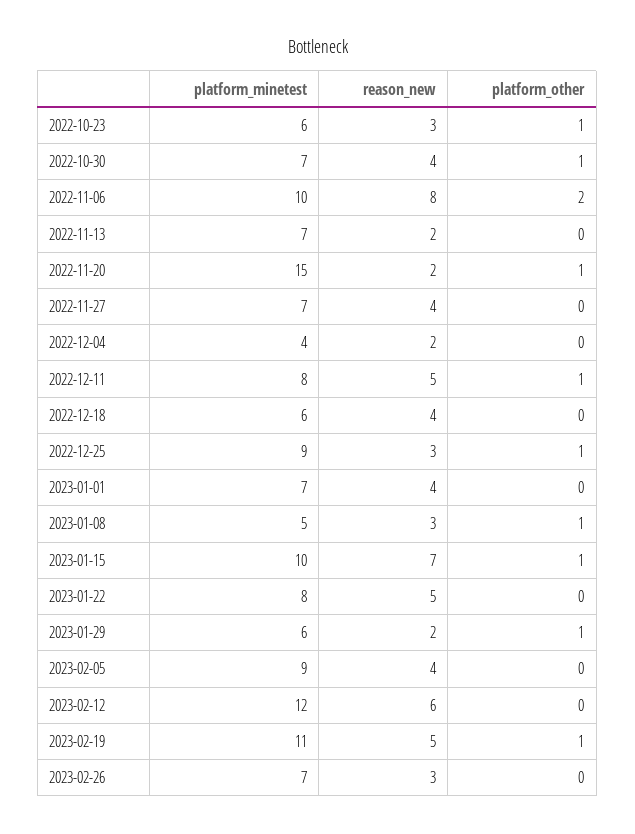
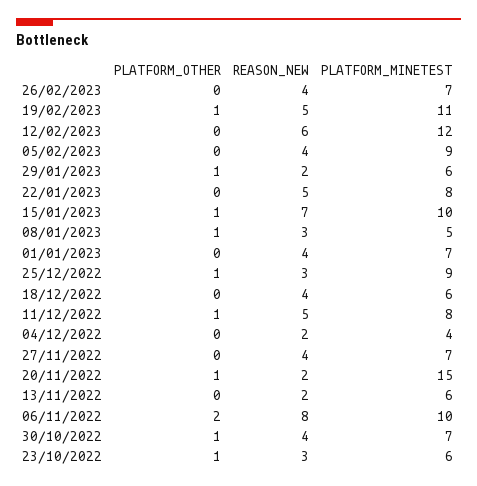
  {
    "platform_minetest": {
      "2022-10-23": 6,
      "2022-10-30": 7,
      "2022-11-06": 10,
-     "2022-11-13": 7,
+     "2022-11-13": 6,
      "2022-11-20": 15,
      "2022-11-27": 7,
      "2022-12-04": 4,
      "2022-12-11": 8,
      "2022-12-18": 6,
      "2022-12-25": 9,
      "2023-01-01": 7,
      "2023-01-08": 5,
      "2023-01-15": 10,
      "2023-01-22": 8,
      "2023-01-29": 6,
      "2023-02-05": 9,
      "2023-02-12": 12,
      "2023-02-19": 11,
      "2023-02-26": 7
    },
    "reason_new": {
      "2022-10-23": 3,
      "2022-10-30": 4,
      "2022-11-06": 8,
      "2022-11-13": 2,
      "2022-11-20": 2,
      "2022-11-27": 4,
      "2022-12-04": 2,
      "2022-12-11": 5,
      "2022-12-18": 4,
      "2022-12-25": 3,
      "2023-01-01": 4,
      "2023-01-08": 3,
      "2023-01-15": 7,
      "2023-01-22": 5,
      "2023-01-29": 2,
      "2023-02-05": 4,
      "2023-02-12": 6,
      "2023-02-19": 5,
-     "2023-02-26": 3
+     "2023-02-26": 4
    },
    "platform_other": {
      "2022-10-23": 1,
      "2022-10-30": 1,
      "2022-11-06": 2,
      "2022-11-13": 0,
      "2022-11-20": 1,
      "2022-11-27": 0,
      "2022-12-04": 0,
      "2022-12-11": 1,
      "2022-12-18": 0,
      "2022-12-25": 1,
      "2023-01-01": 0,
      "2023-01-08": 1,
      "2023-01-15": 1,
      "2023-01-22": 0,
      "2023-01-29": 1,
      "2023-02-05": 0,
      "2023-02-12": 0,
      "2023-02-19": 1,
      "2023-02-26": 0
    }
  }

